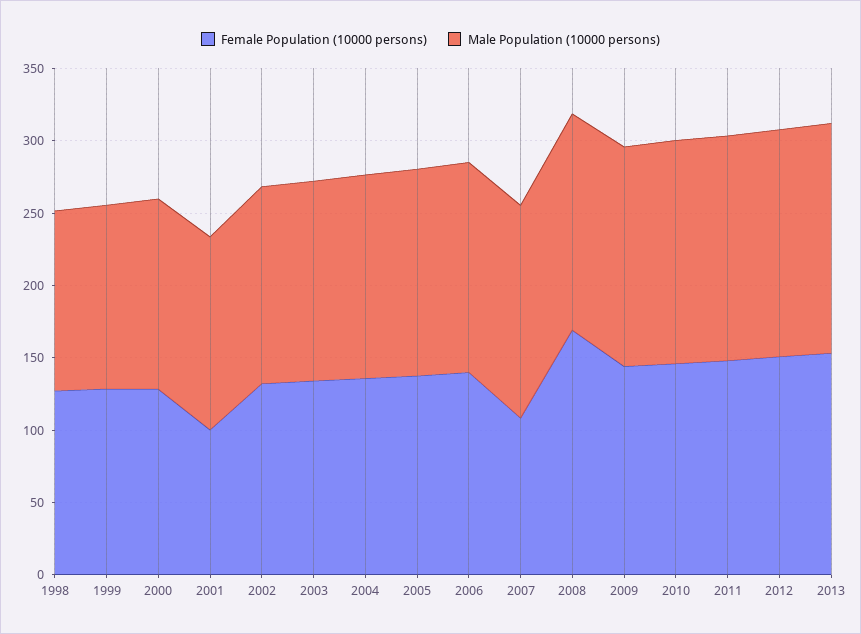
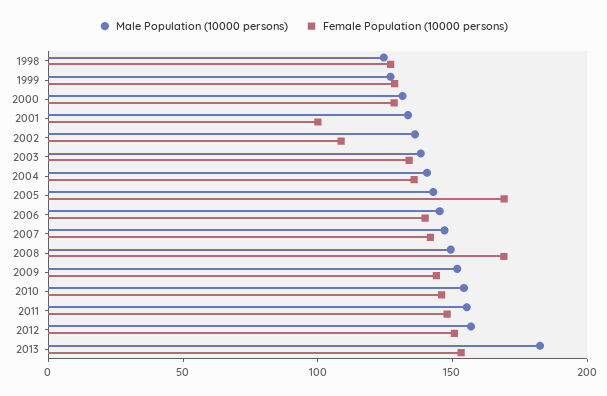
  {
    "Female Population (10000 persons)": {
      "1998": 130,
      "1999": 130,
      "2000": 130,
      "2001": 100,
-     "2002": 130,
+     "2002": 110,
      "2003": 130,
      "2004": 140,
-     "2005": 140,
+     "2005": 170,
      "2006": 140,
-     "2007": 110,
+     "2007": 140,
      "2008": 170,
      "2009": 140,
      "2010": 150,
      "2011": 150,
      "2012": 150,
      "2013": 150
    },
    "Male Population (10000 persons)": {
      "1998": 120,
      "1999": 130,
      "2000": 130,
      "2001": 130,
      "2002": 140,
      "2003": 140,
      "2004": 140,
      "2005": 140,
      "2006": 150,
      "2007": 150,
      "2008": 150,
      "2009": 150,
      "2010": 150,
      "2011": 160,
      "2012": 160,
-     "2013": 160
+     "2013": 180
    }
  }

